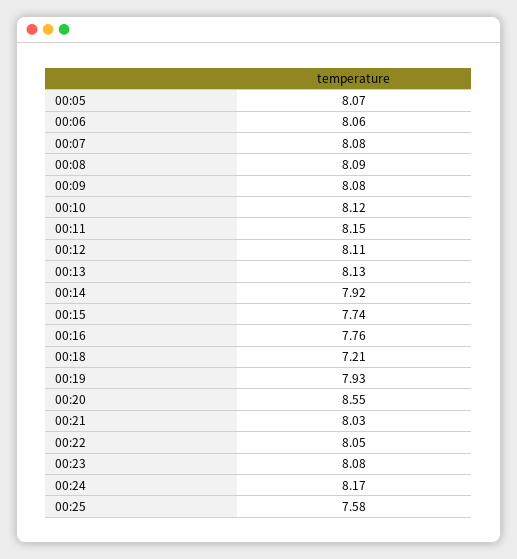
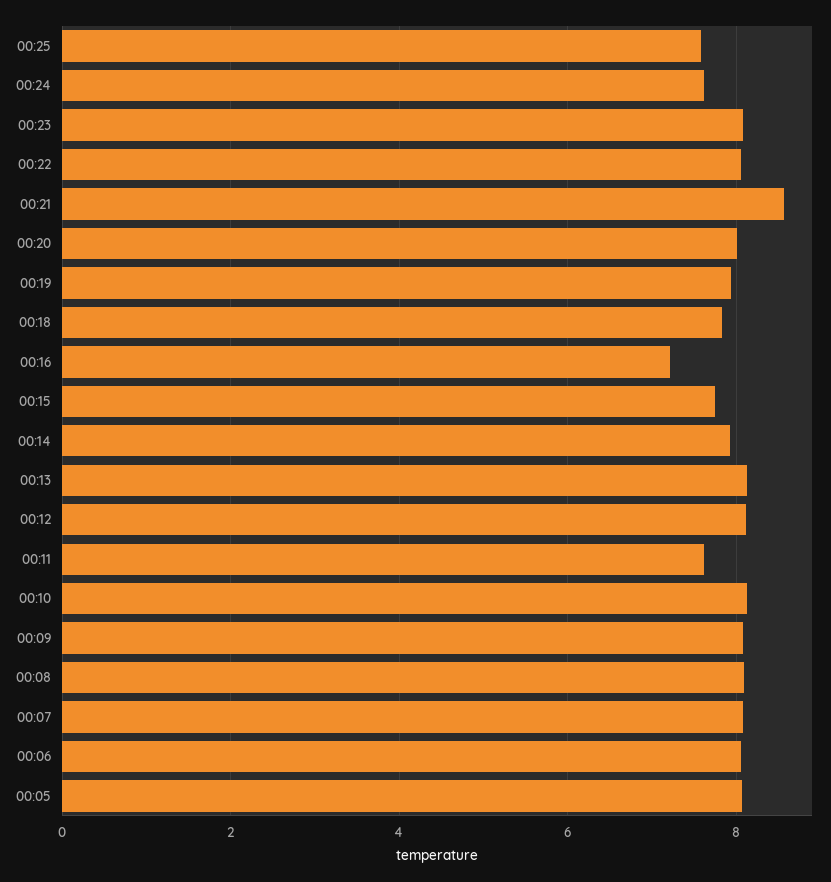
  {
    "00:05": 8.07,
    "00:06": 8.06,
    "00:07": 8.08,
    "00:08": 8.09,
    "00:09": 8.08,
    "00:10": 8.12,
-   "00:11": 8.15,
+   "00:11": 7.6,
    "00:12": 8.11,
    "00:13": 8.13,
    "00:14": 7.92,
    "00:15": 7.74,
-   "00:16": 7.76,
+   "00:16": 7.2,
-   "00:18": 7.21,
+   "00:18": 7.8,
    "00:19": 7.93,
-   "00:20": 8.55,
+   "00:20": 8,
-   "00:21": 8.03,
+   "00:21": 8.6,
    "00:22": 8.05,
    "00:23": 8.08,
-   "00:24": 8.17,
+   "00:24": 7.6,
    "00:25": 7.58
  }

